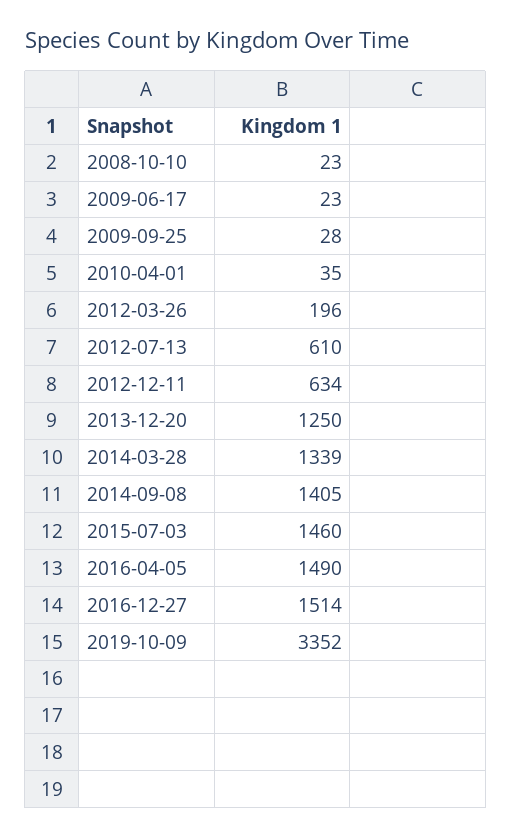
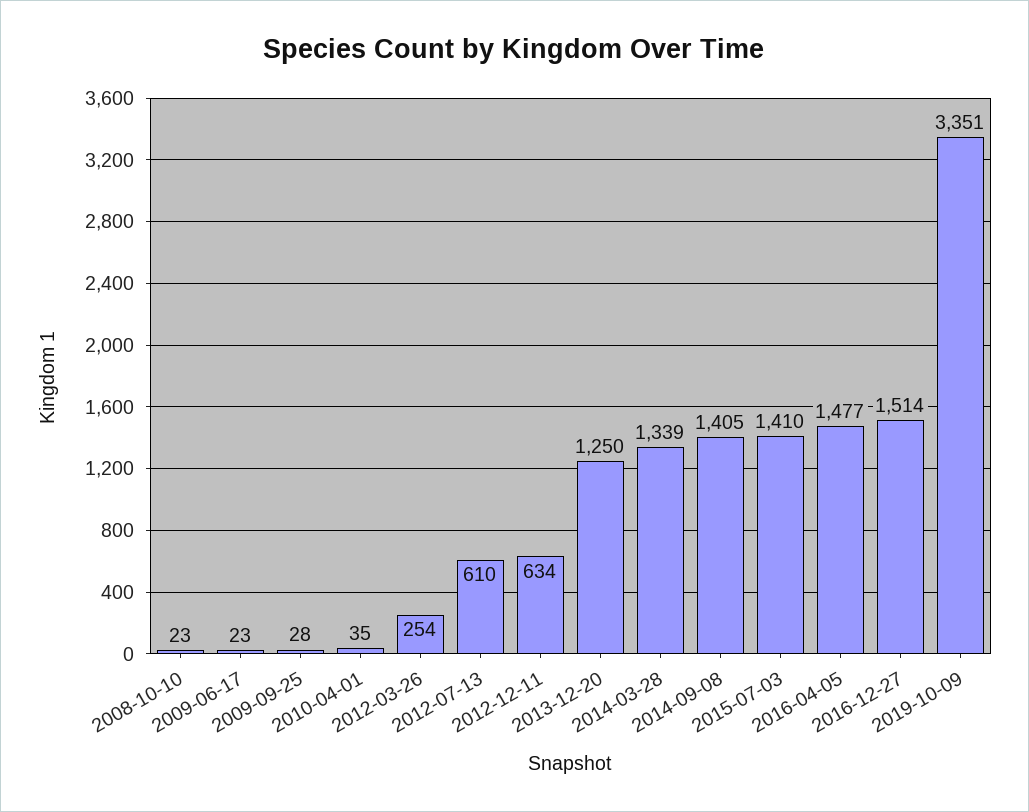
  {
    "2008-10-10": 23,
    "2009-06-17": 23,
    "2009-09-25": 28,
    "2010-04-01": 35,
-   "2012-03-26": 196,
+   "2012-03-26": 254,
    "2012-07-13": 610,
    "2012-12-11": 634,
    "2013-12-20": 1250,
    "2014-03-28": 1339,
    "2014-09-08": 1405,
-   "2015-07-03": 1460,
+   "2015-07-03": 1410,
-   "2016-04-05": 1490,
+   "2016-04-05": 1477,
    "2016-12-27": 1514,
-   "2019-10-09": 3352
+   "2019-10-09": 3351
  }

